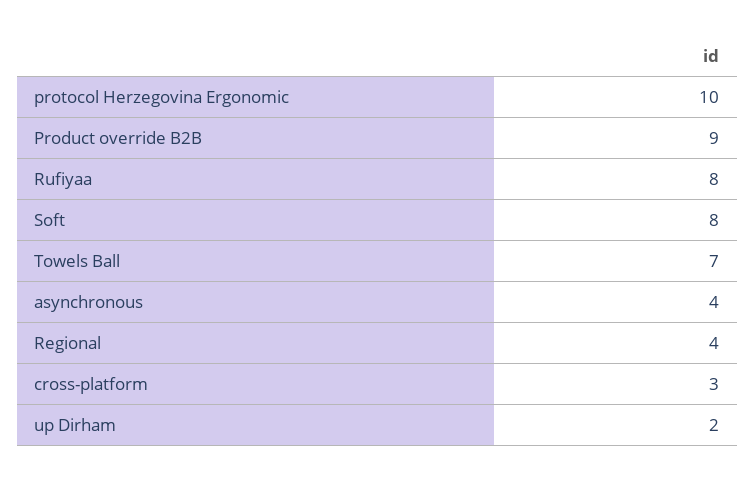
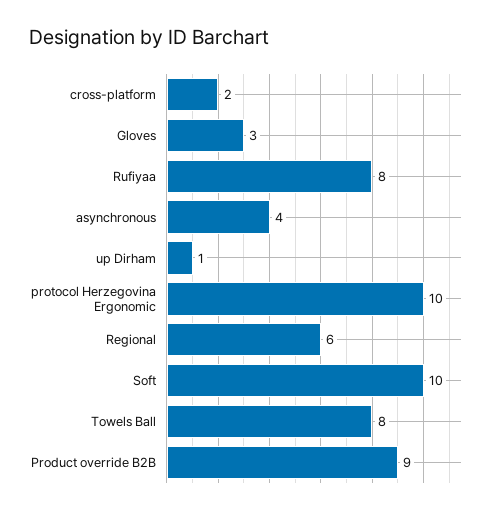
  {
    "protocol Herzegovina Ergonomic": 10,
    "Product override B2B": 9,
    "Rufiyaa": 8,
-   "Soft": 8,
+   "Soft": 10,
-   "Towels Ball": 7,
+   "Towels Ball": 8,
    "asynchronous": 4,
-   "Regional": 4,
+   "Regional": 6,
-   "cross-platform": 3,
+   "cross-platform": 2,
-   "up Dirham": 2
+   "up Dirham": 1,
+   "Gloves": 3
  }

